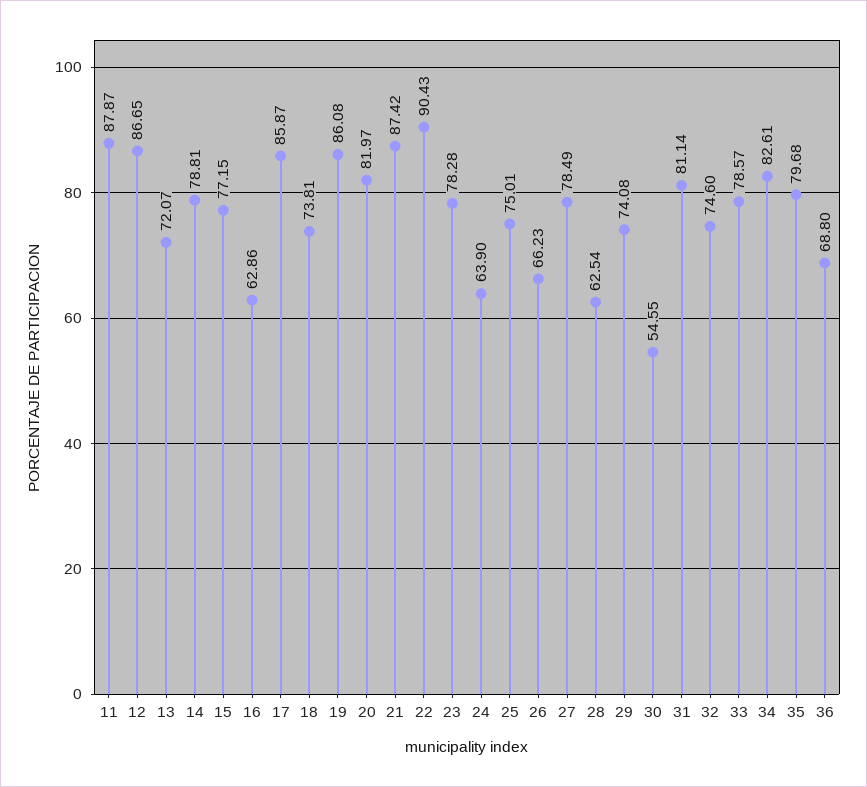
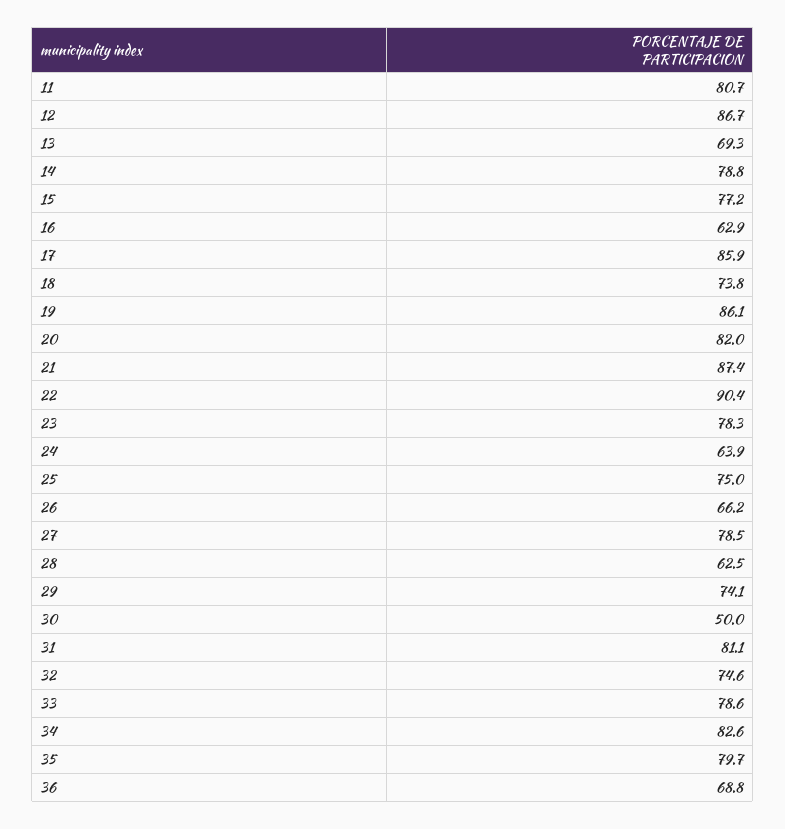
  {
-   "11": 87.87,
+   "11": 80.7,
    "12": 86.65,
-   "13": 72.07,
+   "13": 69.3,
    "14": 78.81,
    "15": 77.15,
    "16": 62.86,
    "17": 85.87,
    "18": 73.81,
    "19": 86.08,
    "20": 81.97,
    "21": 87.42,
    "22": 90.43,
    "23": 78.28,
    "24": 63.9,
    "25": 75.01,
    "26": 66.23,
    "27": 78.49,
    "28": 62.54,
    "29": 74.08,
-   "30": 54.55,
+   "30": 50,
    "31": 81.14,
    "32": 74.6,
    "33": 78.57,
    "34": 82.61,
    "35": 79.68,
    "36": 68.8
  }

